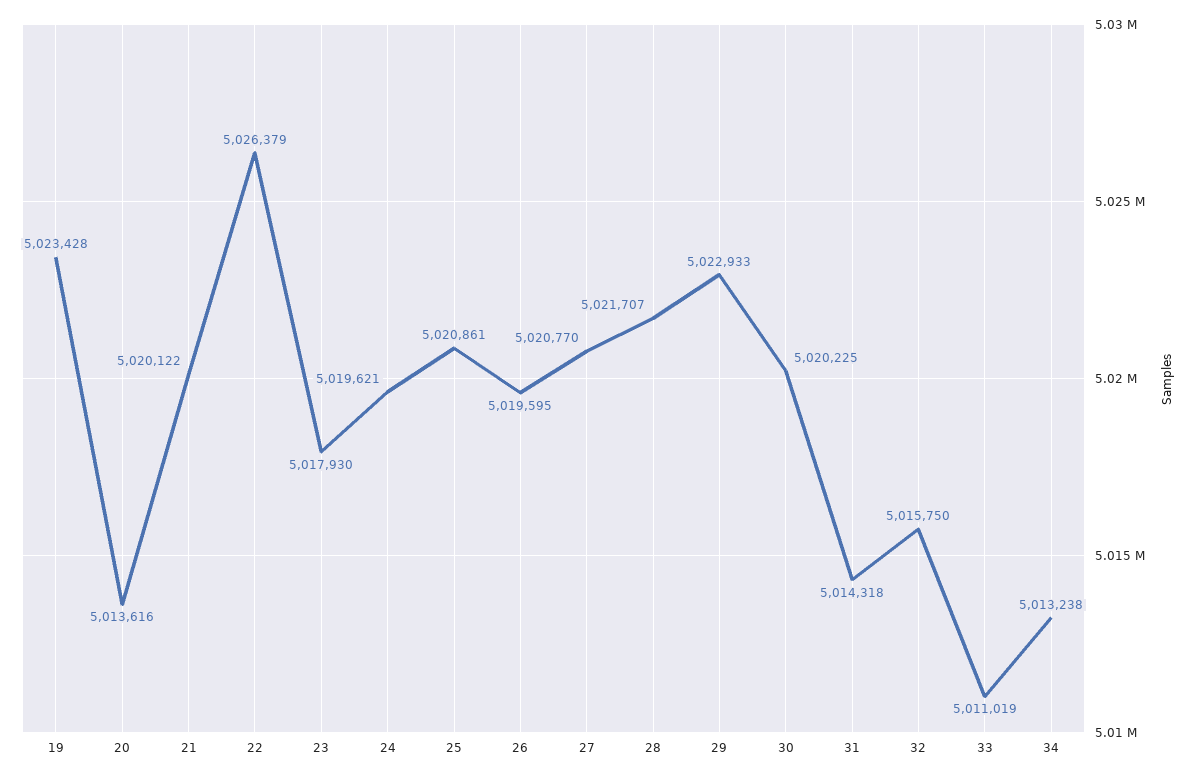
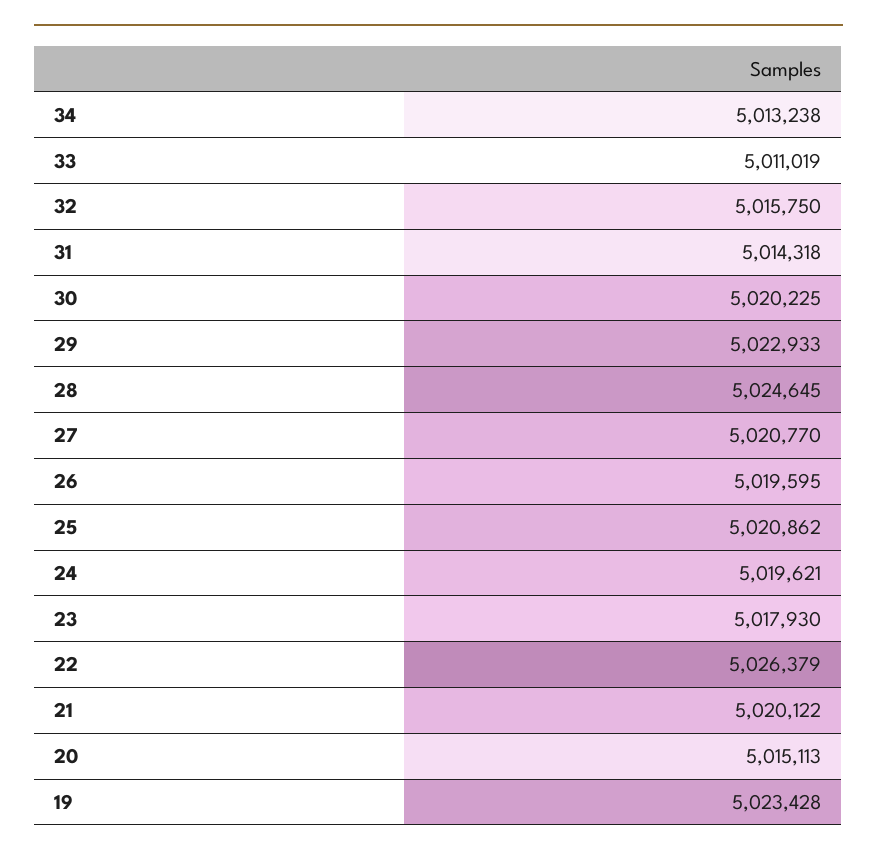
  {
    "19": 5023428,
-   "20": 5013616,
+   "20": 5015113,
    "21": 5020122,
    "22": 5026379,
    "23": 5017930,
    "24": 5019621,
-   "25": 5020861,
+   "25": 5020862,
    "26": 5019595,
    "27": 5020770,
-   "28": 5021707,
+   "28": 5024645,
    "29": 5022933,
    "30": 5020225,
    "31": 5014318,
    "32": 5015750,
    "33": 5011019,
    "34": 5013238
  }

